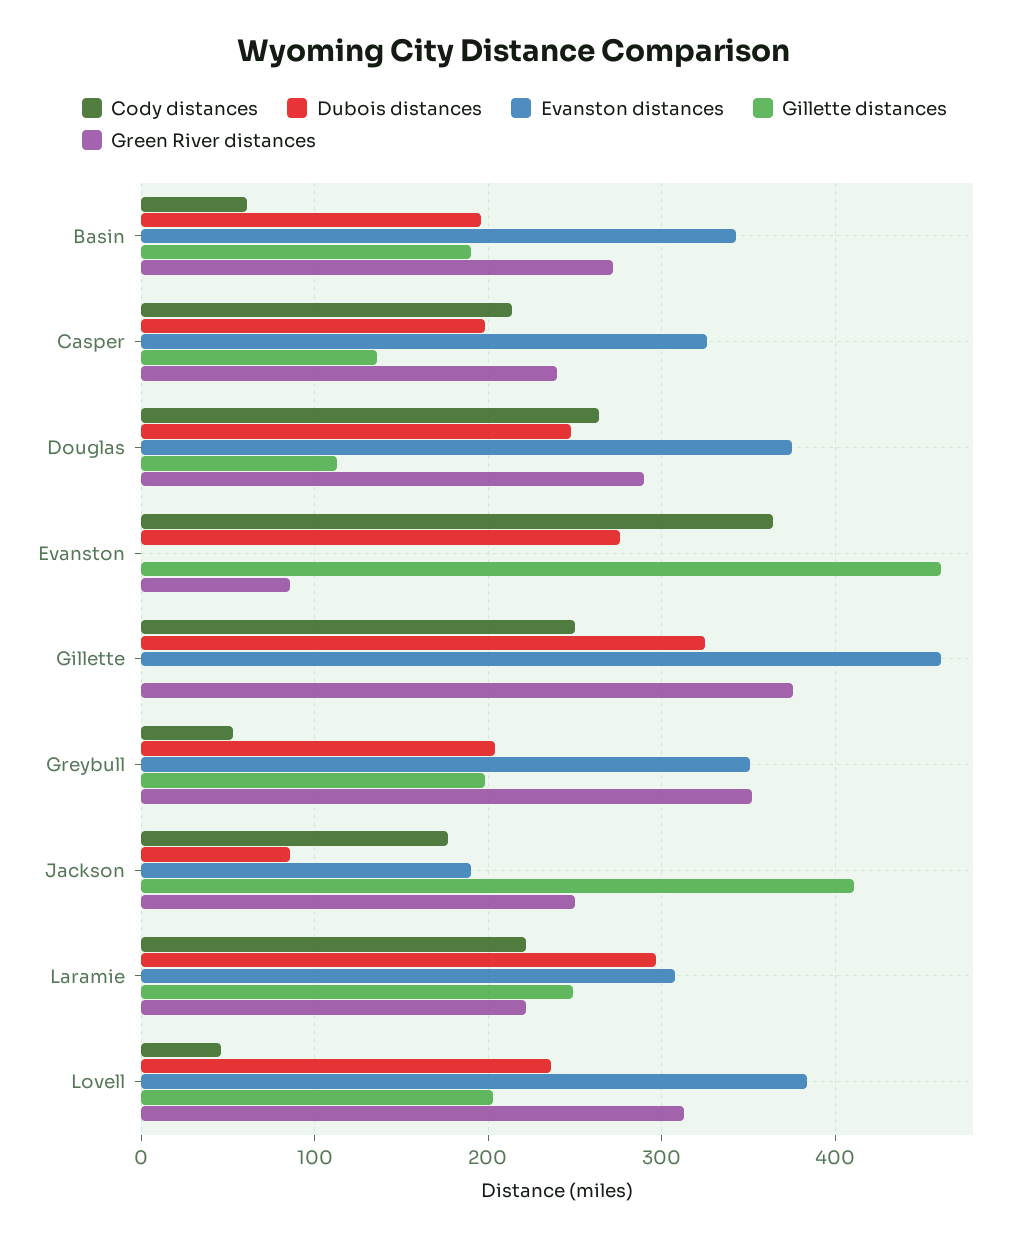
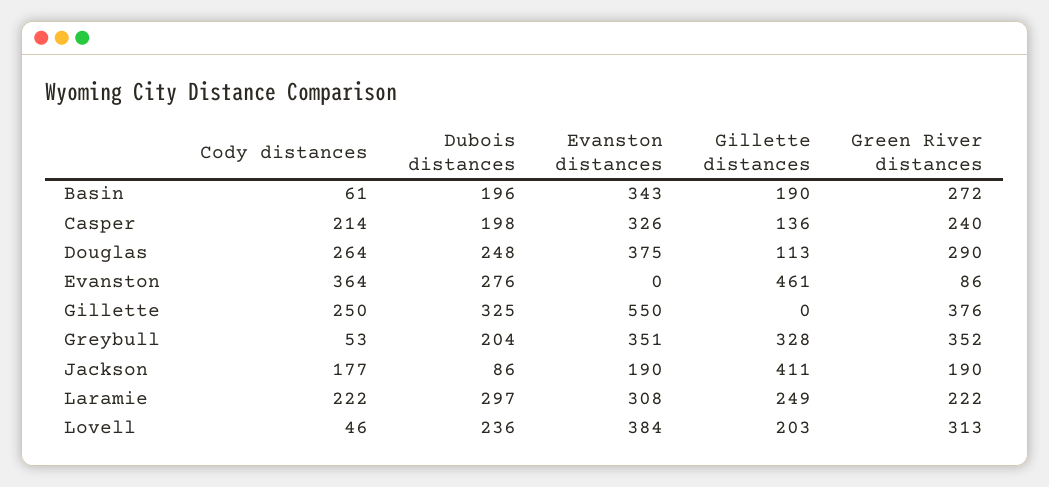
  {
    "Cody distances": {
      "Basin": 61,
      "Casper": 214,
      "Douglas": 264,
      "Evanston": 364,
      "Gillette": 250,
      "Greybull": 53,
      "Jackson": 177,
      "Laramie": 222,
      "Lovell": 46
    },
    "Dubois distances": {
      "Basin": 196,
      "Casper": 198,
      "Douglas": 248,
      "Evanston": 276,
      "Gillette": 325,
      "Greybull": 204,
      "Jackson": 86,
      "Laramie": 297,
      "Lovell": 236
    },
    "Evanston distances": {
      "Basin": 343,
      "Casper": 326,
      "Douglas": 375,
      "Evanston": 0,
-     "Gillette": 460,
+     "Gillette": 550,
      "Greybull": 351,
      "Jackson": 190,
      "Laramie": 308,
      "Lovell": 384
    },
    "Gillette distances": {
      "Basin": 190,
      "Casper": 136,
      "Douglas": 113,
      "Evanston": 461,
      "Gillette": 0,
-     "Greybull": 200,
+     "Greybull": 328,
      "Jackson": 411,
      "Laramie": 249,
      "Lovell": 203
    },
    "Green River distances": {
      "Basin": 272,
      "Casper": 240,
      "Douglas": 290,
      "Evanston": 86,
      "Gillette": 376,
      "Greybull": 352,
-     "Jackson": 250,
+     "Jackson": 190,
      "Laramie": 222,
      "Lovell": 313
    }
  }

